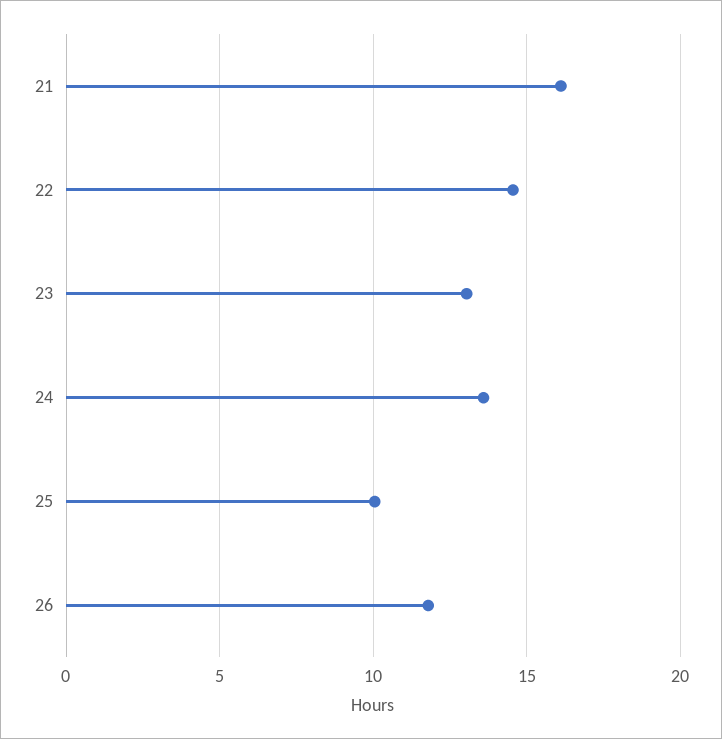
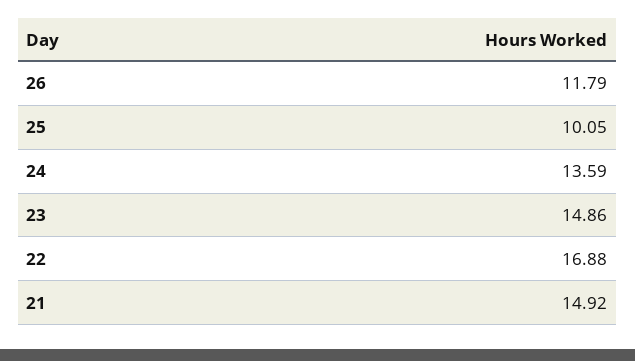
  {
-   "21": 16,
+   "21": 14.92,
-   "22": 14.5,
+   "22": 16.88,
-   "23": 13,
+   "23": 14.86,
    "24": 13.59,
    "25": 10.05,
    "26": 11.79
  }

